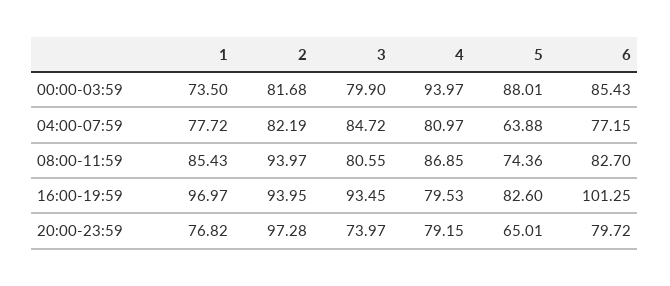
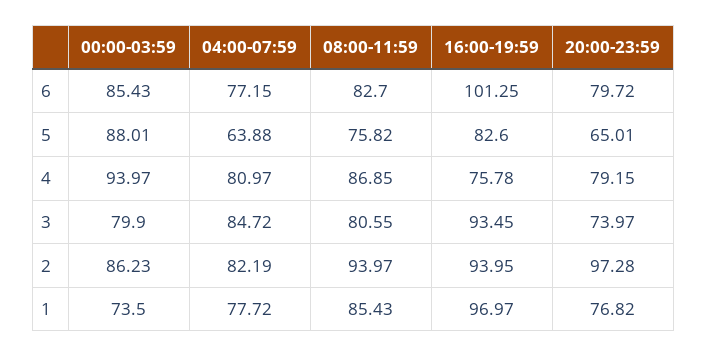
  {
    "1": {
      "00:00-03:59": 73.5,
      "04:00-07:59": 77.72,
      "08:00-11:59": 85.43,
      "16:00-19:59": 96.97,
      "20:00-23:59": 76.82
    },
    "2": {
-     "00:00-03:59": 81.68,
+     "00:00-03:59": 86.23,
      "04:00-07:59": 82.19,
      "08:00-11:59": 93.97,
      "16:00-19:59": 93.95,
      "20:00-23:59": 97.28
    },
    "3": {
      "00:00-03:59": 79.9,
      "04:00-07:59": 84.72,
      "08:00-11:59": 80.55,
      "16:00-19:59": 93.45,
      "20:00-23:59": 73.97
    },
    "4": {
      "00:00-03:59": 93.97,
      "04:00-07:59": 80.97,
      "08:00-11:59": 86.85,
-     "16:00-19:59": 79.53,
+     "16:00-19:59": 75.78,
      "20:00-23:59": 79.15
    },
    "5": {
      "00:00-03:59": 88.01,
      "04:00-07:59": 63.88,
-     "08:00-11:59": 74.36,
+     "08:00-11:59": 75.82,
      "16:00-19:59": 82.6,
      "20:00-23:59": 65.01
    },
    "6": {
      "00:00-03:59": 85.43,
      "04:00-07:59": 77.15,
      "08:00-11:59": 82.7,
      "16:00-19:59": 101.25,
      "20:00-23:59": 79.72
    }
  }

